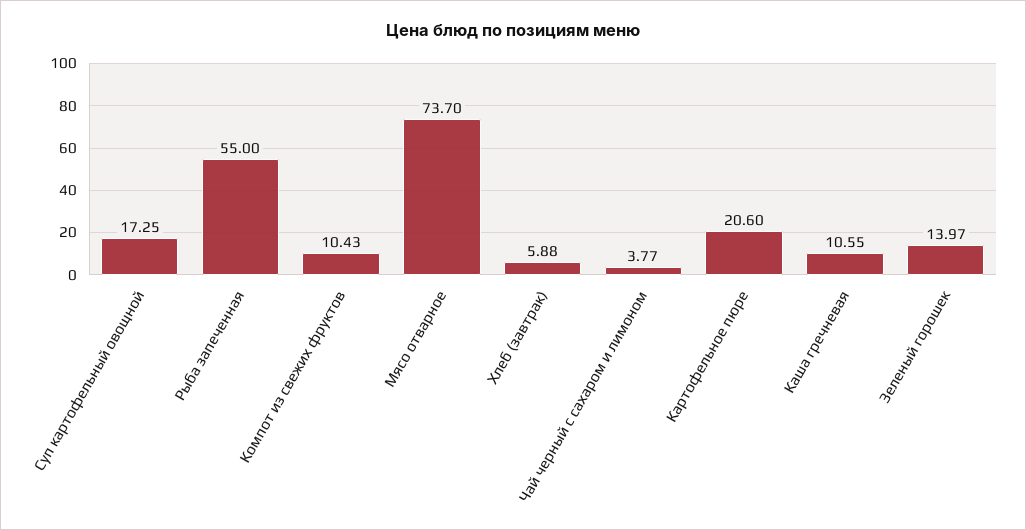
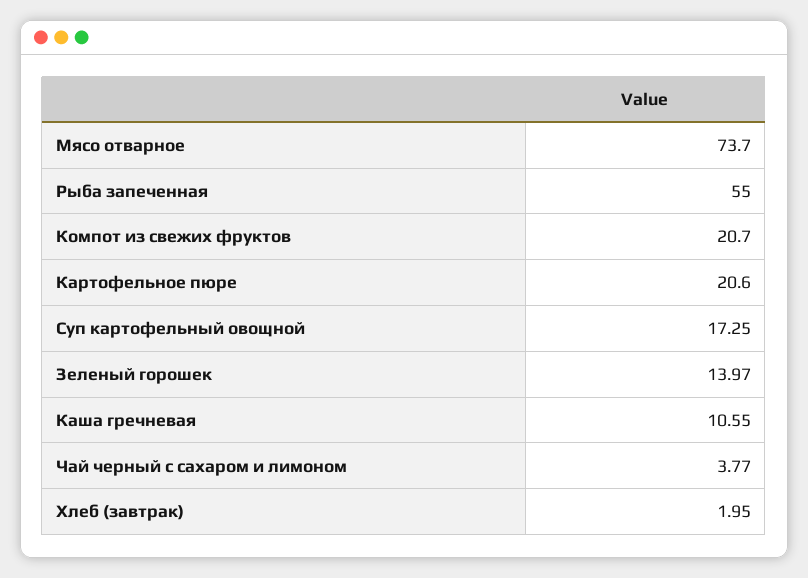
  {
    "Суп картофельный овощной": 17.25,
    "Рыба запеченная": 55,
-   "Компот из свежих фруктов": 10.43,
+   "Компот из свежих фруктов": 20.7,
    "Мясо отварное": 73.7,
-   "Хлеб (завтрак)": 5.88,
+   "Хлеб (завтрак)": 1.95,
    "Чай черный с сахаром и лимоном": 3.77,
    "Картофельное пюре": 20.6,
    "Каша гречневая": 10.55,
    "Зеленый горошек": 13.97
  }

